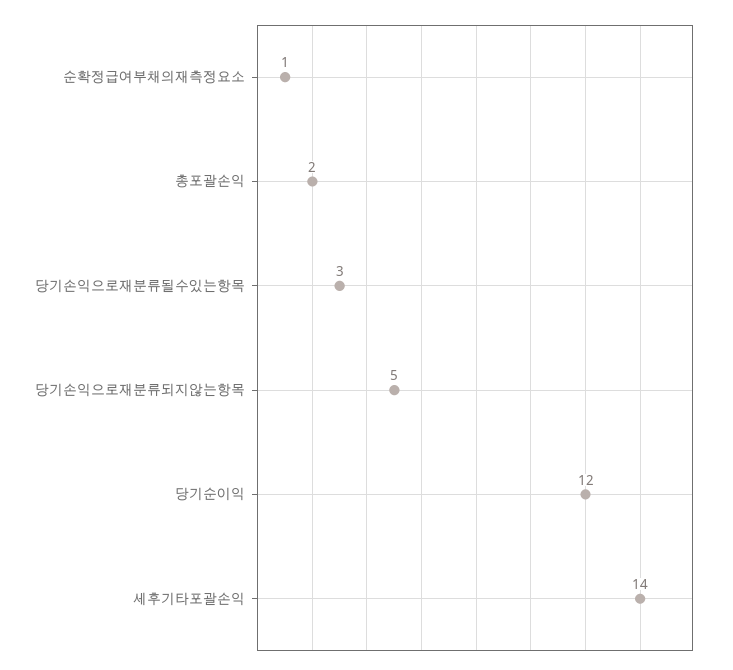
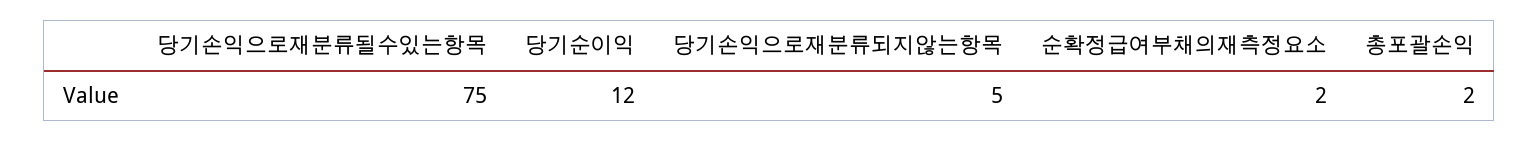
  {
-   "순확정급여부채의재측정요소": 1,
+   "순확정급여부채의재측정요소": 2,
    "총포괄손익": 2,
-   "당기손익으로재분류될수있는항목": 3,
+   "당기손익으로재분류될수있는항목": 75,
    "당기손익으로재분류되지않는항목": 5,
-   "당기순이익": 12,
+   "당기순이익": 12
-   "세후기타포괄손익": 14
  }

